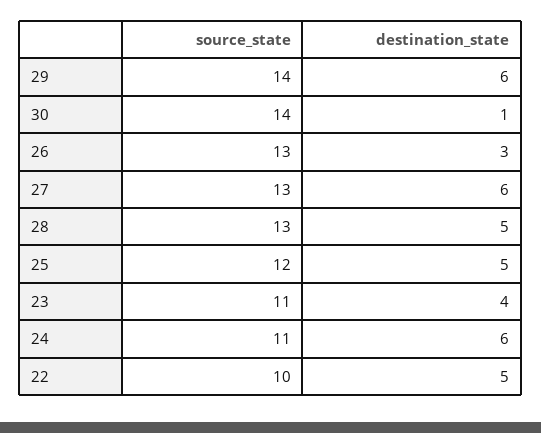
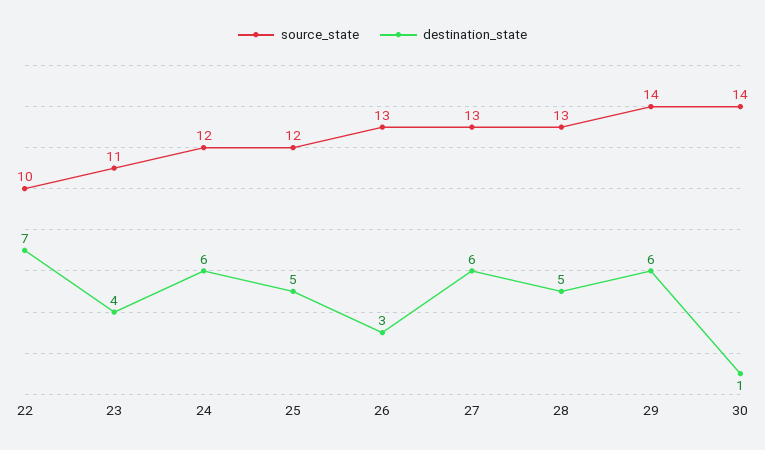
  {
    "source_state": {
      "29": 14,
      "30": 14,
      "26": 13,
      "27": 13,
      "28": 13,
      "25": 12,
      "23": 11,
-     "24": 11,
+     "24": 12,
      "22": 10
    },
    "destination_state": {
      "29": 6,
      "30": 1,
      "26": 3,
      "27": 6,
      "28": 5,
      "25": 5,
      "23": 4,
      "24": 6,
-     "22": 5
+     "22": 7
    }
  }

